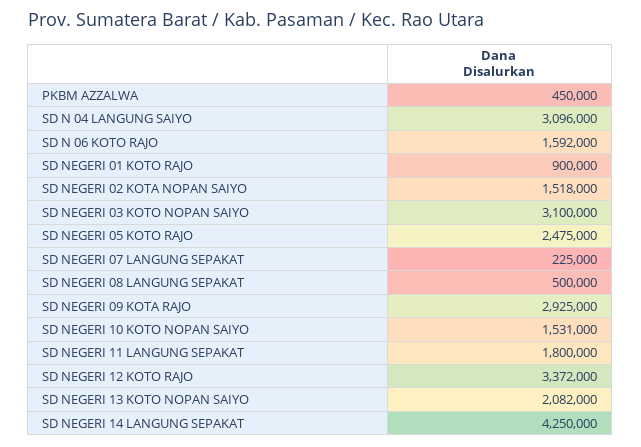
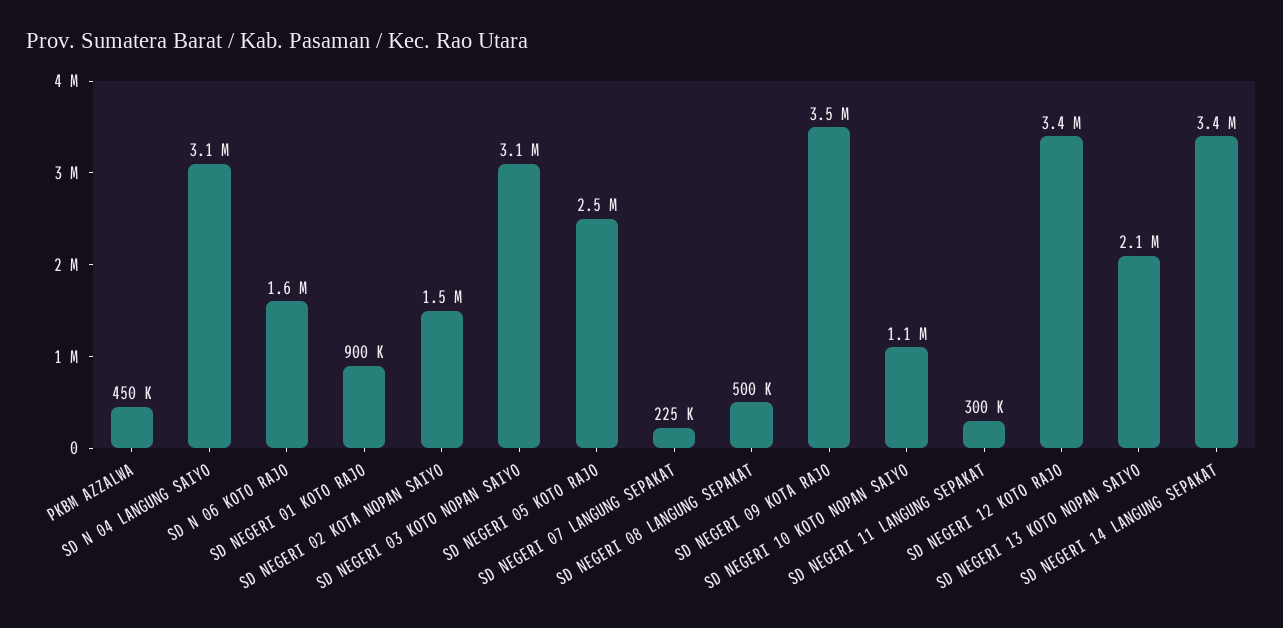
  {
    "PKBM AZZALWA": 450000,
    "SD N 04 LANGUNG SAIYO": 3096000,
    "SD N 06 KOTO RAJO": 1592000,
    "SD NEGERI 01 KOTO RAJO": 900000,
    "SD NEGERI 02 KOTA NOPAN SAIYO": 1518000,
    "SD NEGERI 03 KOTO NOPAN SAIYO": 3100000,
    "SD NEGERI 05 KOTO RAJO": 2475000,
    "SD NEGERI 07 LANGUNG SEPAKAT": 225000,
    "SD NEGERI 08 LANGUNG SEPAKAT": 500000,
-   "SD NEGERI 09 KOTA RAJO": 2925000,
+   "SD NEGERI 09 KOTA RAJO": 3500000,
-   "SD NEGERI 10 KOTO NOPAN SAIYO": 1531000,
+   "SD NEGERI 10 KOTO NOPAN SAIYO": 1100000,
-   "SD NEGERI 11 LANGUNG SEPAKAT": 1800000,
+   "SD NEGERI 11 LANGUNG SEPAKAT": 300000,
    "SD NEGERI 12 KOTO RAJO": 3372000,
    "SD NEGERI 13 KOTO NOPAN SAIYO": 2082000,
-   "SD NEGERI 14 LANGUNG SEPAKAT": 4250000
+   "SD NEGERI 14 LANGUNG SEPAKAT": 3400000
  }

